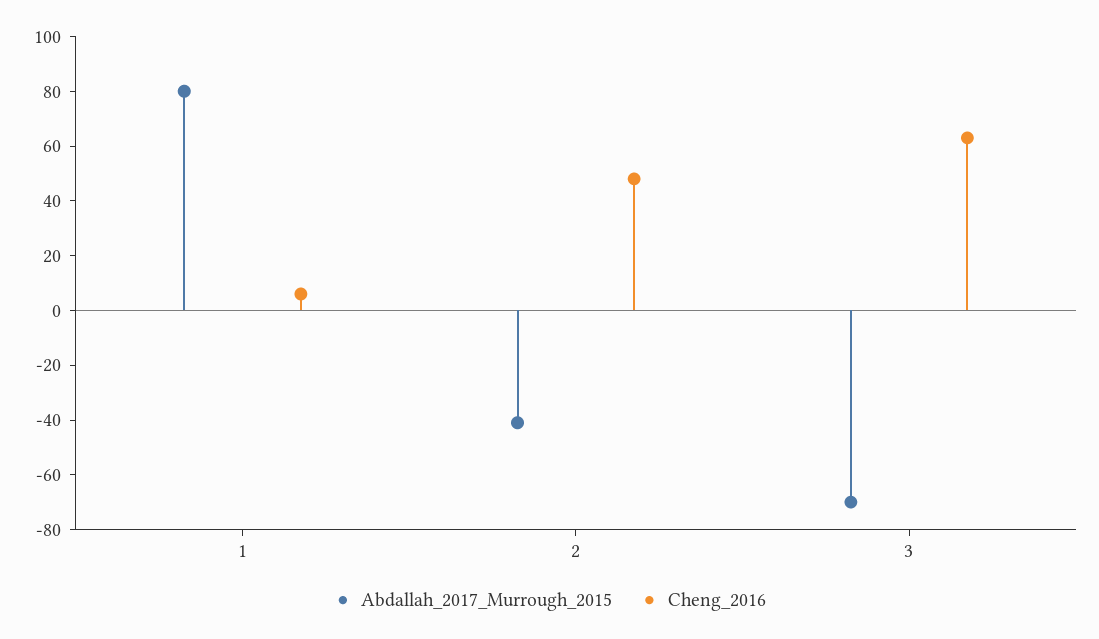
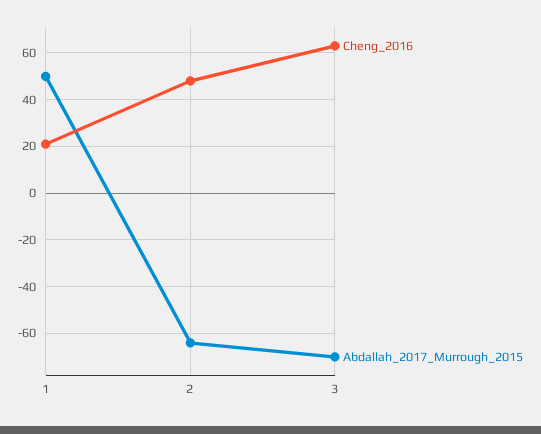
  {
    "Abdallah_2017_Murrough_2015": {
-     "1": 80,
+     "1": 50,
-     "2": -40,
+     "2": -65,
      "3": -70
    },
    "Cheng_2016": {
-     "1": 5,
+     "1": 20,
      "2": 50,
      "3": 65
    }
  }

